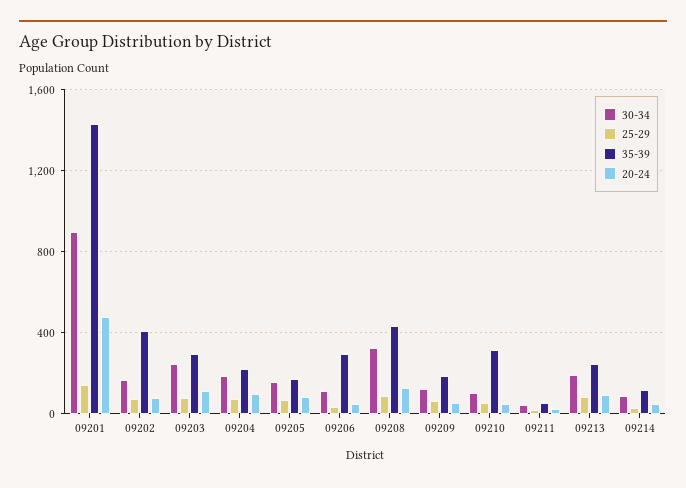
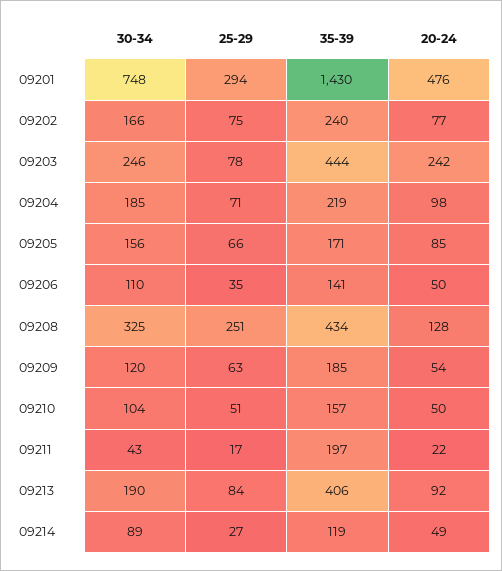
  {
    "30-34": {
-     "09201": 900,
+     "09201": 748,
      "09202": 166,
      "09203": 246,
      "09204": 185,
      "09205": 156,
      "09206": 110,
      "09208": 325,
      "09209": 120,
      "09210": 104,
      "09211": 43,
      "09213": 190,
      "09214": 89
    },
    "25-29": {
-     "09201": 150,
+     "09201": 294,
      "09202": 75,
      "09203": 78,
      "09204": 71,
      "09205": 66,
      "09206": 35,
-     "09208": 100,
+     "09208": 251,
      "09209": 63,
      "09210": 51,
      "09211": 17,
      "09213": 84,
      "09214": 27
    },
    "35-39": {
      "09201": 1430,
-     "09202": 400,
+     "09202": 240,
-     "09203": 300,
+     "09203": 444,
      "09204": 219,
      "09205": 171,
-     "09206": 300,
+     "09206": 141,
      "09208": 434,
      "09209": 185,
-     "09210": 300,
+     "09210": 157,
-     "09211": 50,
+     "09211": 197,
-     "09213": 250,
+     "09213": 406,
      "09214": 119
    },
    "20-24": {
      "09201": 476,
      "09202": 77,
-     "09203": 100,
+     "09203": 242,
      "09204": 98,
      "09205": 85,
      "09206": 50,
      "09208": 128,
      "09209": 54,
      "09210": 50,
      "09211": 22,
      "09213": 92,
      "09214": 49
    }
  }

